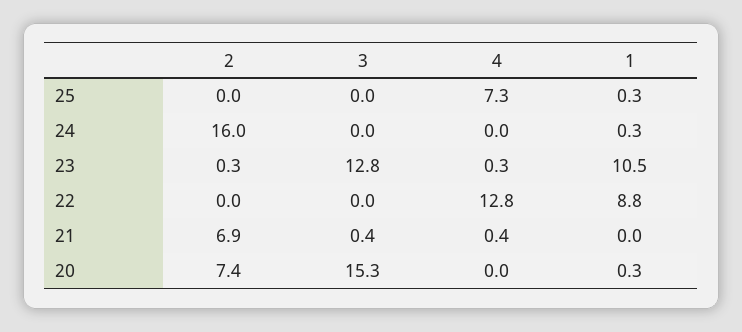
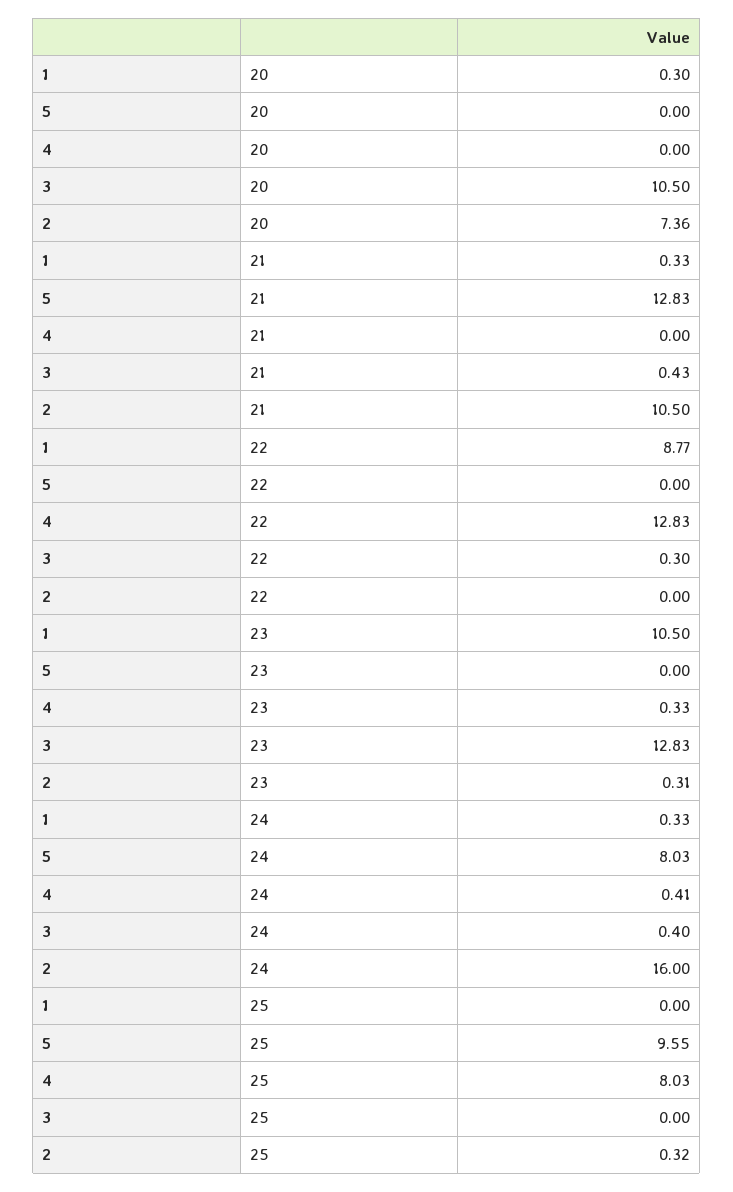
  {
    "2": {
-     "25": 0,
+     "25": 0.32,
      "24": 16,
      "23": 0.31,
      "22": 0,
-     "21": 6.9,
+     "21": 10.5,
      "20": 7.36
    },
    "3": {
      "25": 0,
-     "24": 0,
+     "24": 0.4,
      "23": 12.83,
-     "22": 0,
+     "22": 0.3,
      "21": 0.43,
-     "20": 15.3
+     "20": 10.5
    },
    "4": {
-     "25": 7.3,
+     "25": 8.03,
-     "24": 0,
+     "24": 0.41,
      "23": 0.33,
      "22": 12.83,
-     "21": 0.4,
+     "21": 0,
      "20": 0
    },
    "1": {
-     "25": 0.3,
+     "25": 0,
      "24": 0.33,
      "23": 10.5,
      "22": 8.77,
-     "21": 0,
+     "21": 0.33,
      "20": 0.3
-   }
+   },
+   "5": {
+     "20": 0,
+     "21": 12.83,
+     "22": 0,
+     "23": 0,
+     "24": 8.03,
+     "25": 9.55
+   }
  }

